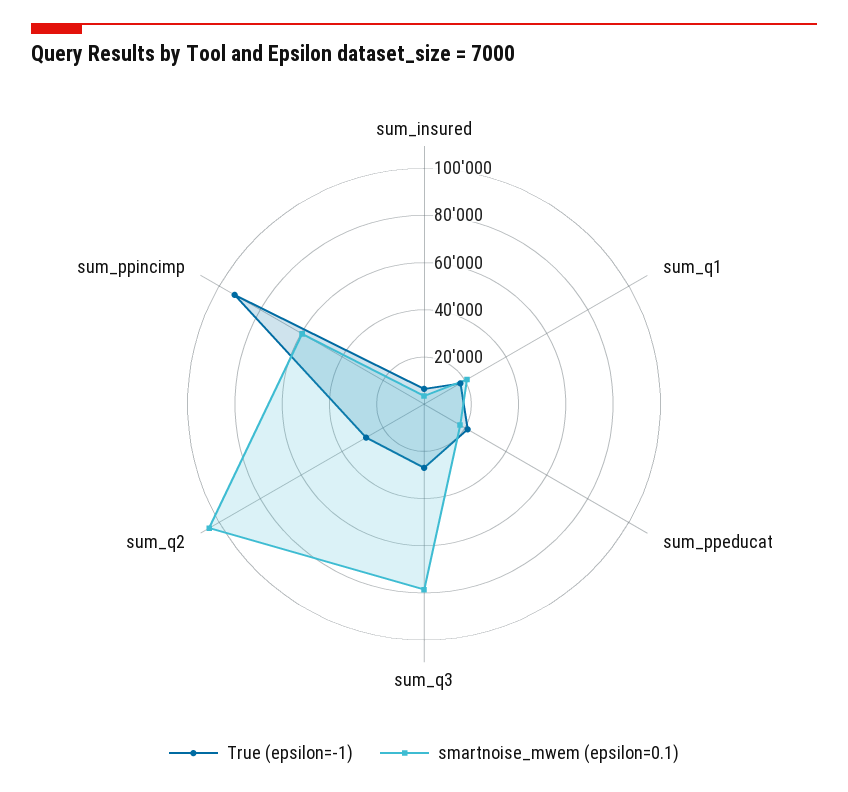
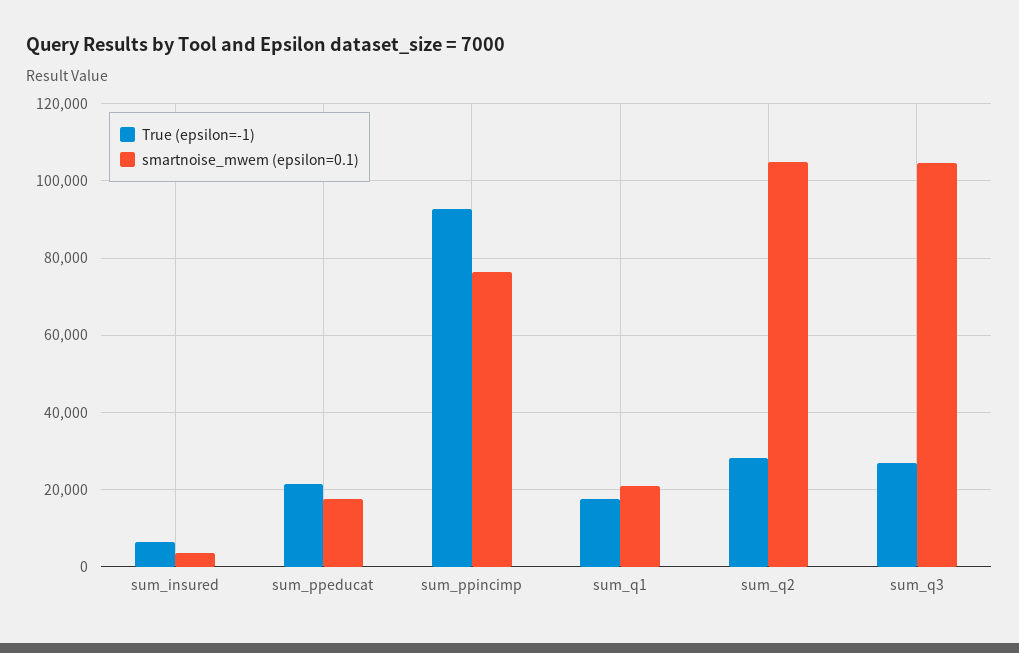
  {
    "True (epsilon=-1)": {
      "sum_insured": 6000,
      "sum_q1": 18000,
      "sum_ppeducat": 22000,
      "sum_q3": 26000,
      "sum_q2": 28000,
      "sum_ppincimp": 92000
    },
    "smartnoise_mwem (epsilon=0.1)": {
      "sum_insured": 4000,
      "sum_q1": 20000,
      "sum_ppeducat": 18000,
-     "sum_q3": 80000,
+     "sum_q3": 104000,
      "sum_q2": 104000,
-     "sum_ppincimp": 60000
+     "sum_ppincimp": 76000
    }
  }

